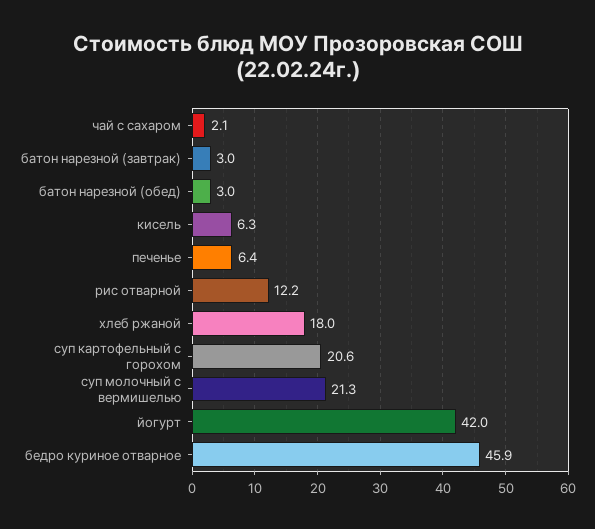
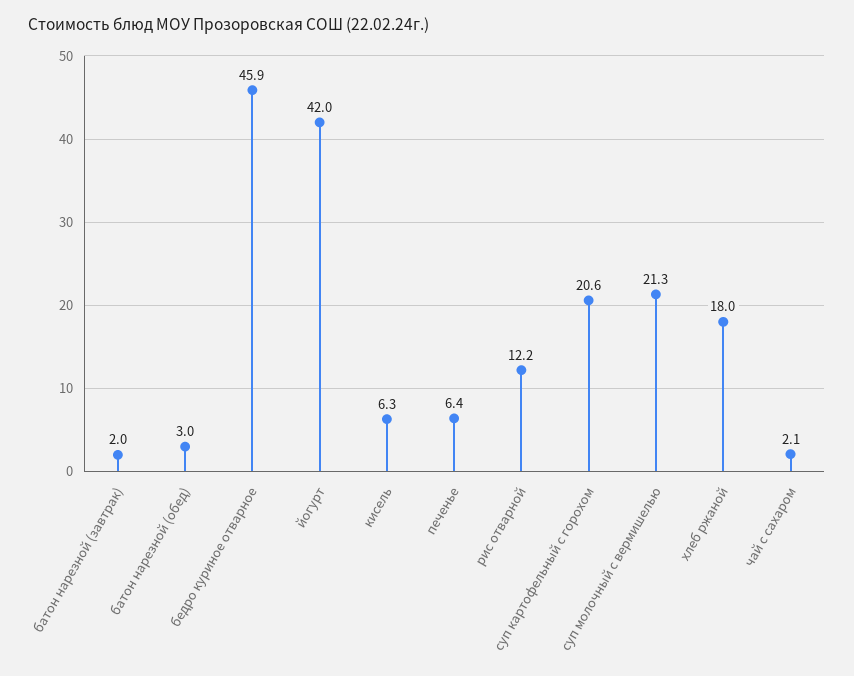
  {
    "чай с сахаром": 2.1,
-   "батон нарезной (завтрак)": 3,
+   "батон нарезной (завтрак)": 2,
    "батон нарезной (обед)": 3,
    "кисель": 6.3,
    "печенье": 6.4,
    "рис отварной": 12.2,
    "хлеб ржаной": 18,
    "суп картофельный с горохом": 20.6,
    "суп молочный с вермишелью": 21.3,
    "йогурт": 42,
    "бедро куриное отварное": 45.9
  }

